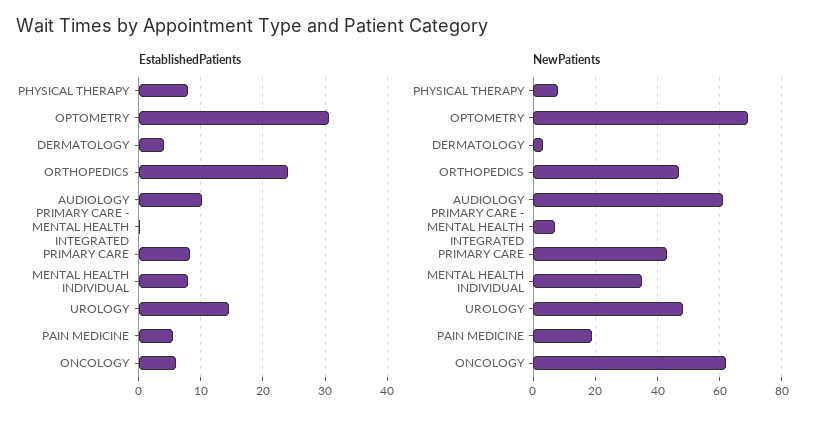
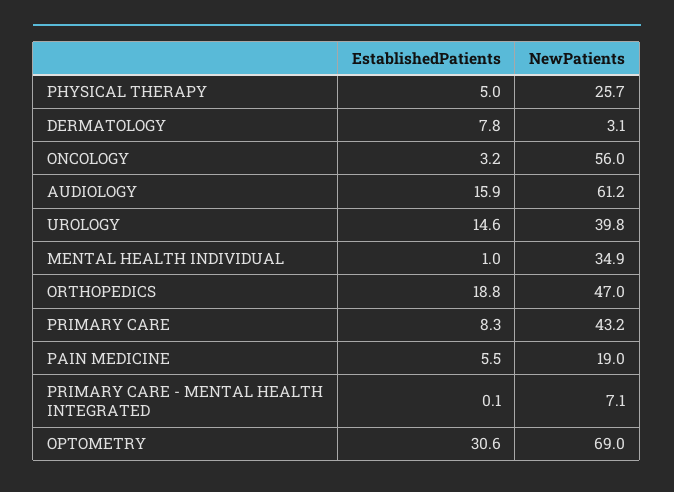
  {
    "EstablishedPatients": {
-     "PHYSICAL THERAPY": 8,
+     "PHYSICAL THERAPY": 5,
      "OPTOMETRY": 30.6,
-     "DERMATOLOGY": 4,
+     "DERMATOLOGY": 7.8,
-     "ORTHOPEDICS": 24,
+     "ORTHOPEDICS": 18.8,
-     "AUDIOLOGY": 10,
+     "AUDIOLOGY": 15.9,
      "PRIMARY CARE - MENTAL HEALTH INTEGRATED": 0.1,
      "PRIMARY CARE": 8.3,
-     "MENTAL HEALTH INDIVIDUAL": 8,
+     "MENTAL HEALTH INDIVIDUAL": 1,
      "UROLOGY": 14.6,
      "PAIN MEDICINE": 5.5,
-     "ONCOLOGY": 6
+     "ONCOLOGY": 3.2
    },
    "NewPatients": {
-     "PHYSICAL THERAPY": 8,
+     "PHYSICAL THERAPY": 25.7,
      "OPTOMETRY": 69,
      "DERMATOLOGY": 3.1,
      "ORTHOPEDICS": 47,
      "AUDIOLOGY": 61.2,
      "PRIMARY CARE - MENTAL HEALTH INTEGRATED": 7.1,
      "PRIMARY CARE": 43.2,
      "MENTAL HEALTH INDIVIDUAL": 34.9,
-     "UROLOGY": 48,
+     "UROLOGY": 39.8,
      "PAIN MEDICINE": 19,
-     "ONCOLOGY": 62
+     "ONCOLOGY": 56
    }
  }

